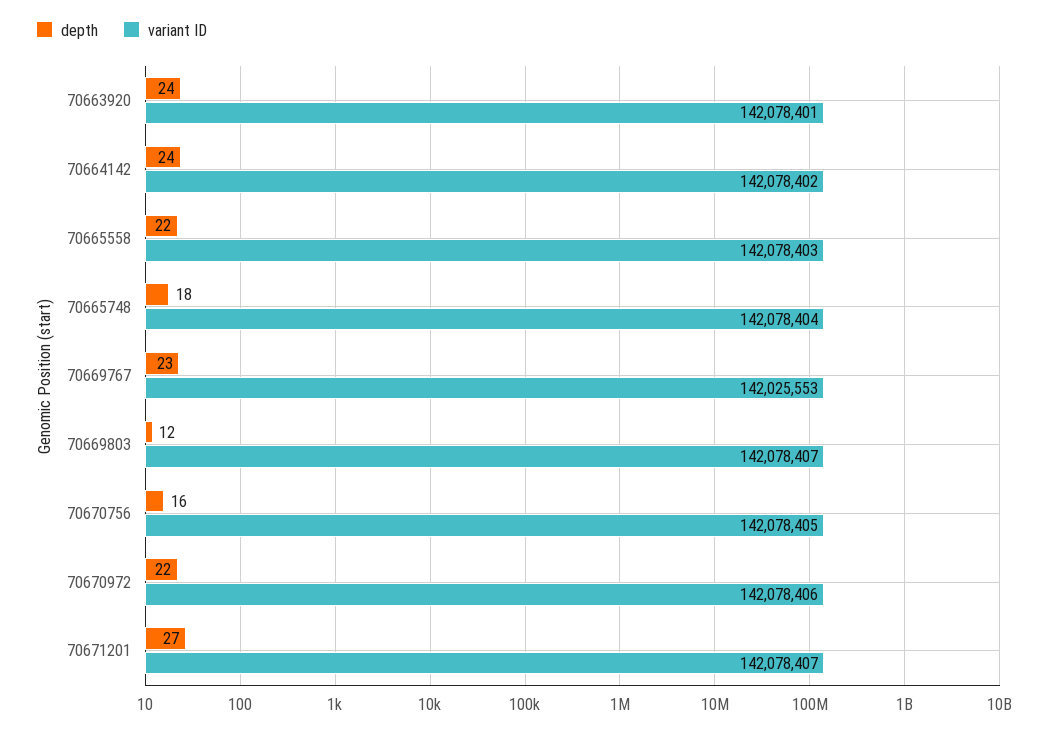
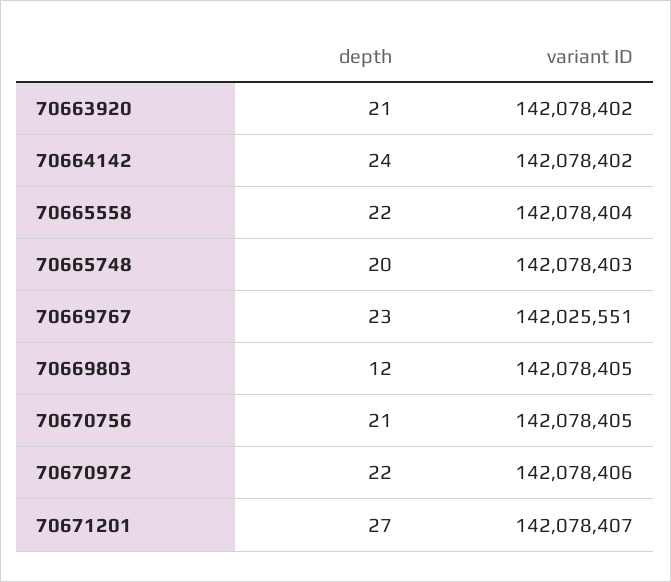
  {
    "depth": {
-     "70663920": 24,
+     "70663920": 21,
      "70664142": 24,
      "70665558": 22,
-     "70665748": 18,
+     "70665748": 20,
      "70669767": 23,
      "70669803": 12,
-     "70670756": 16,
+     "70670756": 21,
      "70670972": 22,
      "70671201": 27
    },
    "variant ID": {
-     "70663920": 142078401,
+     "70663920": 142078402,
      "70664142": 142078402,
-     "70665558": 142078403,
+     "70665558": 142078404,
-     "70665748": 142078404,
+     "70665748": 142078403,
-     "70669767": 142025553,
+     "70669767": 142025551,
-     "70669803": 142078407,
+     "70669803": 142078405,
      "70670756": 142078405,
      "70670972": 142078406,
      "70671201": 142078407
    }
  }

